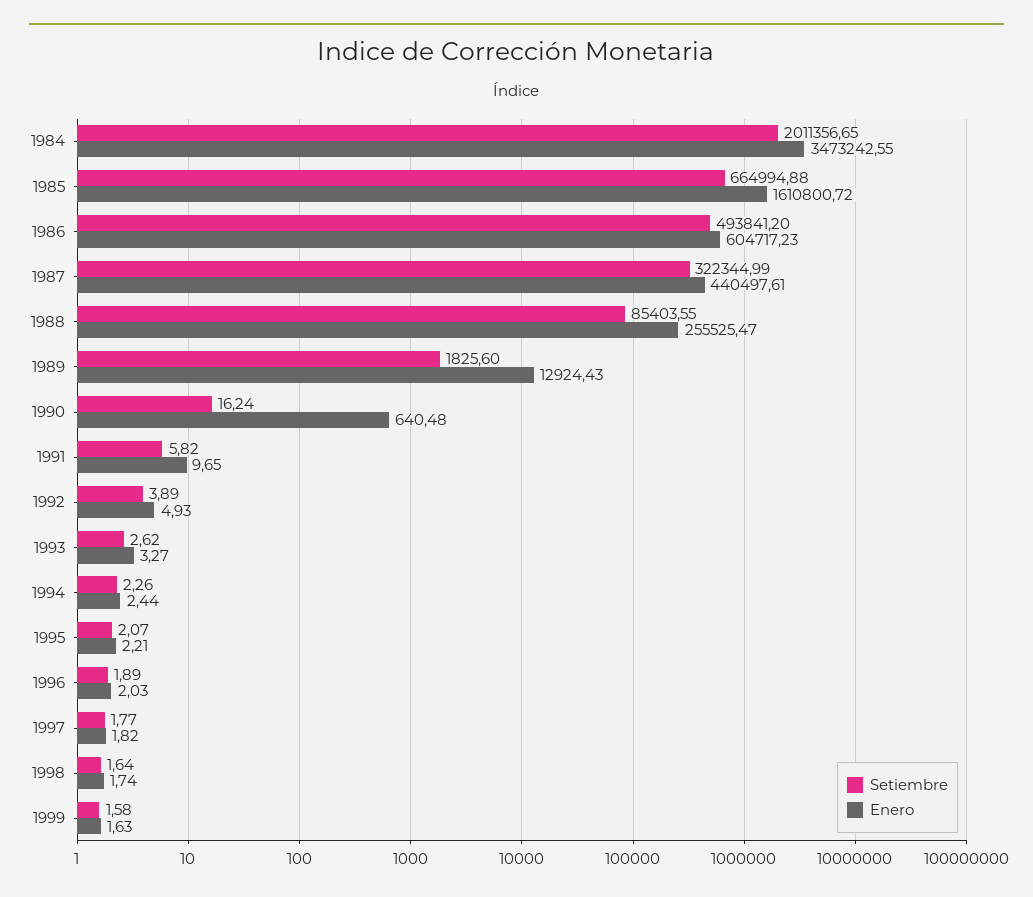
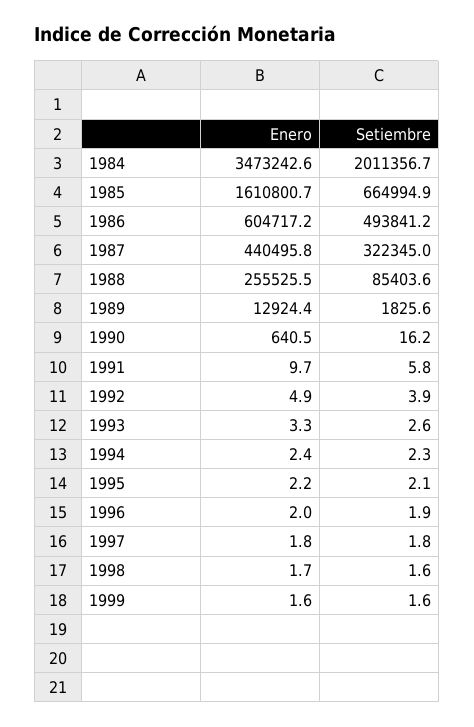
  {
    "Setiembre": {
      "1984": 2011356.65,
      "1985": 664994.88,
      "1986": 493841.2,
      "1987": 322344.99,
      "1988": 85403.55,
      "1989": 1825.6,
      "1990": 16.24,
      "1991": 5.82,
      "1992": 3.89,
      "1993": 2.62,
      "1994": 2.26,
      "1995": 2.07,
      "1996": 1.89,
      "1997": 1.77,
      "1998": 1.64,
      "1999": 1.58
    },
    "Enero": {
      "1984": 3473242.55,
      "1985": 1610800.72,
      "1986": 604717.23,
-     "1987": 440497.61,
+     "1987": 440495.8,
      "1988": 255525.47,
      "1989": 12924.43,
      "1990": 640.48,
      "1991": 9.65,
      "1992": 4.93,
      "1993": 3.27,
      "1994": 2.44,
      "1995": 2.21,
      "1996": 2.03,
      "1997": 1.82,
      "1998": 1.74,
      "1999": 1.63
    }
  }

